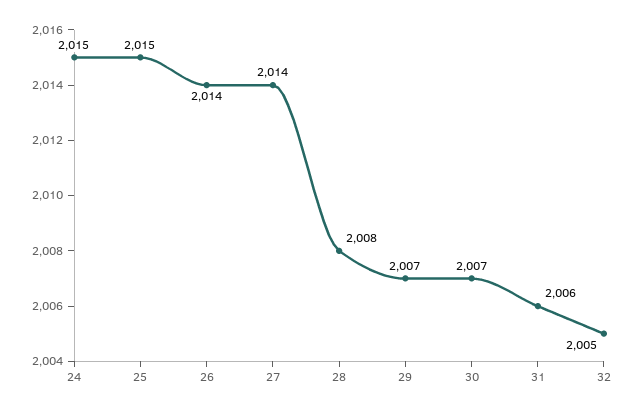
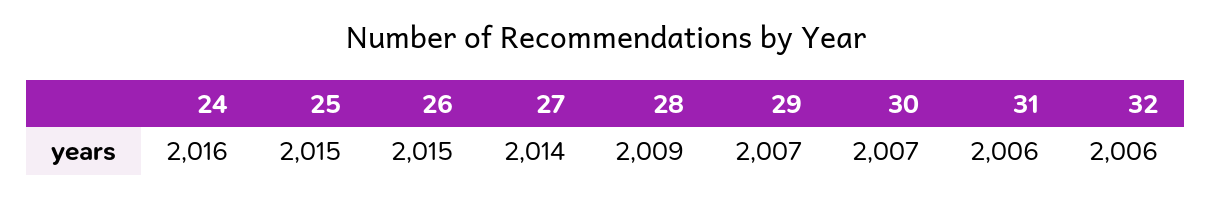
  {
-   "24": 2015,
+   "24": 2016,
    "25": 2015,
-   "26": 2014,
+   "26": 2015,
    "27": 2014,
-   "28": 2008,
+   "28": 2009,
    "29": 2007,
    "30": 2007,
    "31": 2006,
-   "32": 2005
+   "32": 2006
  }

